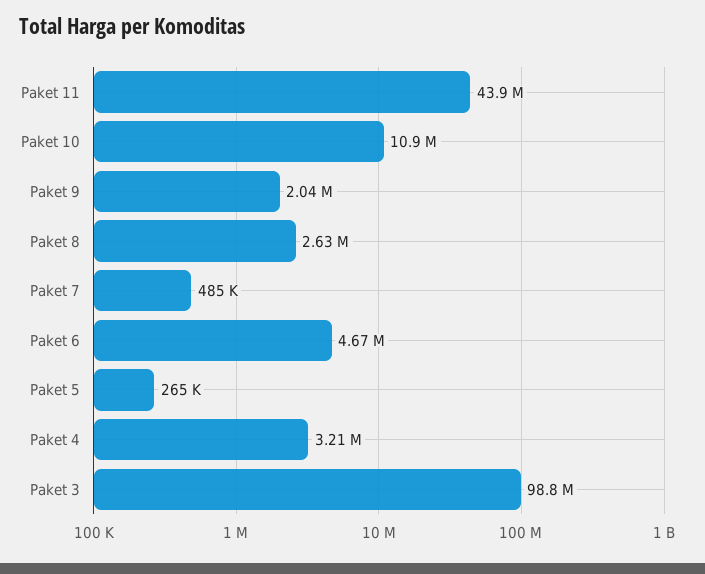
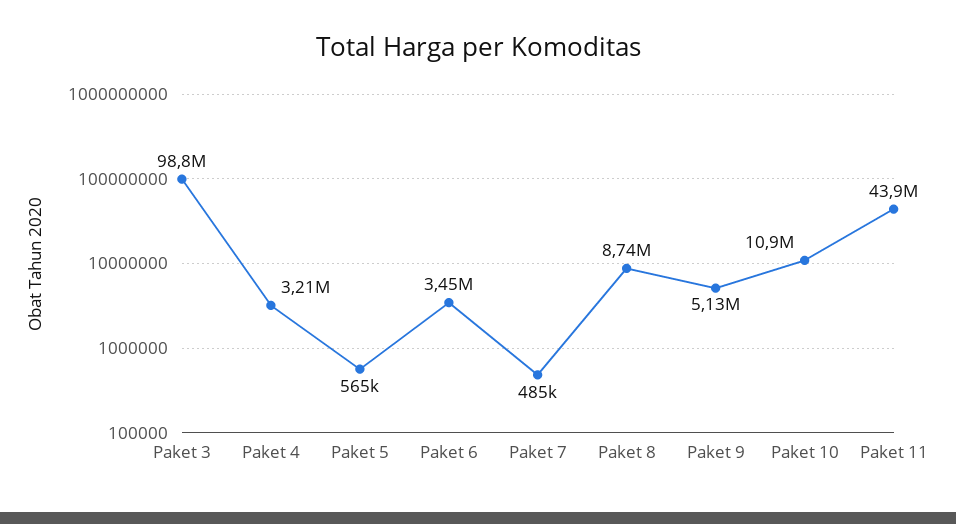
  {
    "Paket 11": 43900000,
    "Paket 10": 10900000,
-   "Paket 9": 2040000,
+   "Paket 9": 5130000,
-   "Paket 8": 2630000,
+   "Paket 8": 8740000,
    "Paket 7": 485000,
-   "Paket 6": 4670000,
+   "Paket 6": 3450000,
-   "Paket 5": 265000,
+   "Paket 5": 565000,
    "Paket 4": 3210000,
    "Paket 3": 98800000
  }

